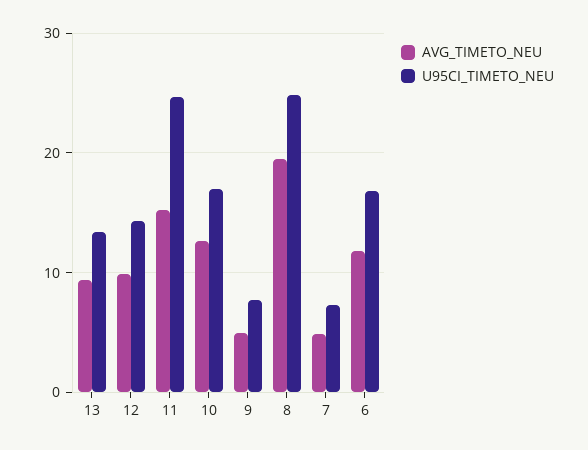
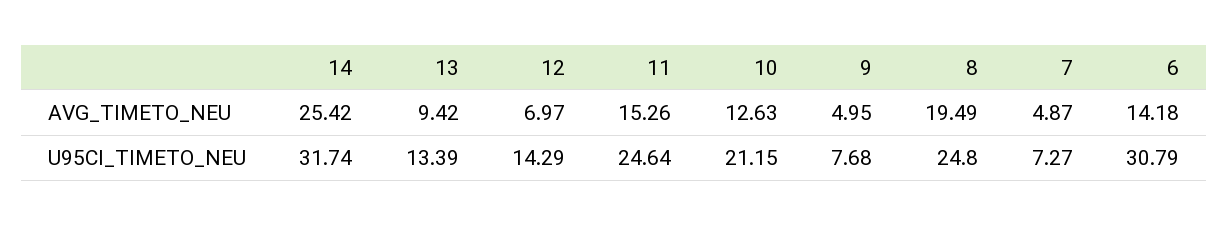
  {
    "AVG_TIMETO_NEU": {
      "13": 9.42,
-     "12": 10,
+     "12": 6.97,
      "11": 15.26,
      "10": 12.63,
      "9": 4.95,
      "8": 19.49,
      "7": 4.87,
-     "6": 12
+     "6": 14.18,
+     "14": 25.42
    },
    "U95CI_TIMETO_NEU": {
      "13": 13.39,
      "12": 14.29,
      "11": 24.64,
-     "10": 17,
+     "10": 21.15,
      "9": 7.68,
      "8": 24.8,
      "7": 7.27,
-     "6": 17
+     "6": 30.79,
+     "14": 31.74
    }
  }

